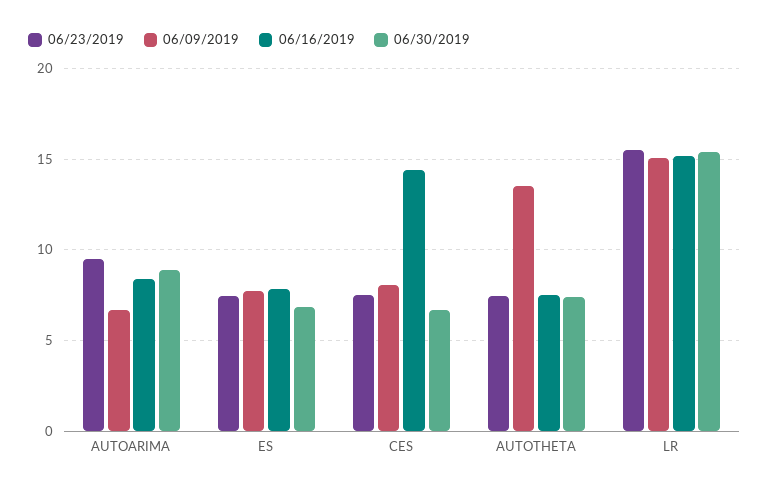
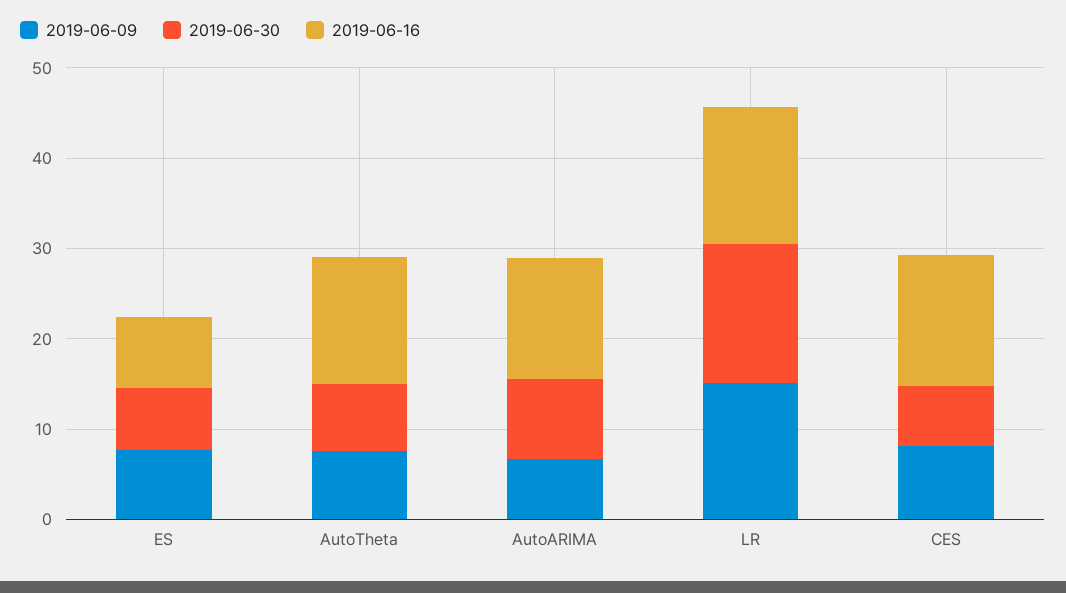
  {
-   "06/23/2019": {
-     "AUTOARIMA": 9.5,
-     "ES": 7.5,
-     "CES": 7.5,
-     "AUTOTHETA": 7.5,
-     "LR": 15.5
-   },
    "06/09/2019": {
      "AUTOARIMA": 6.5,
      "ES": 7.5,
      "CES": 8,
-     "AUTOTHETA": 13.5,
+     "AUTOTHETA": 8,
      "LR": 15
    },
    "06/16/2019": {
-     "AUTOARIMA": 8.5,
+     "AUTOARIMA": 14,
      "ES": 8,
      "CES": 14.5,
-     "AUTOTHETA": 7.5,
+     "AUTOTHETA": 14,
      "LR": 15
    },
    "06/30/2019": {
      "AUTOARIMA": 9,
      "ES": 7,
      "CES": 6.5,
      "AUTOTHETA": 7.5,
      "LR": 15.5
    }
  }

